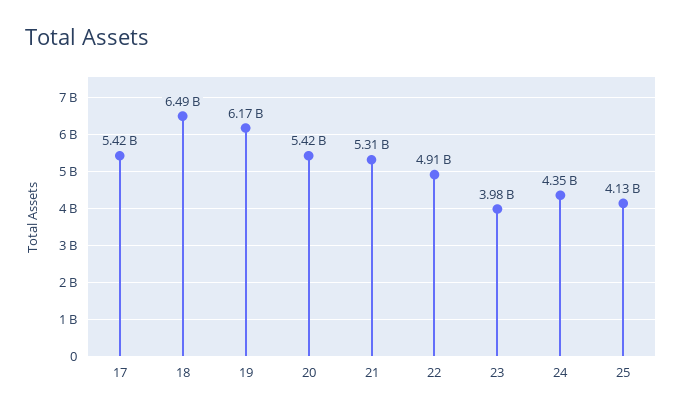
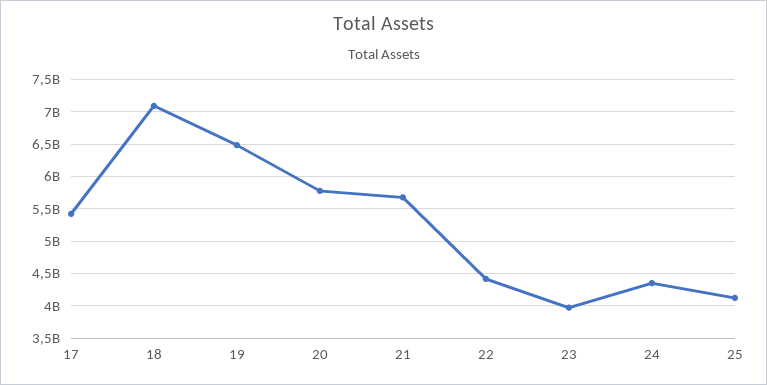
  {
    "17": 5420000000,
-   "18": 6490000000,
+   "18": 7100000000,
-   "19": 6170000000,
+   "19": 6500000000,
-   "20": 5420000000,
+   "20": 5800000000,
-   "21": 5310000000,
+   "21": 5700000000,
-   "22": 4910000000,
+   "22": 4400000000,
    "23": 3980000000,
    "24": 4350000000,
    "25": 4130000000
  }

